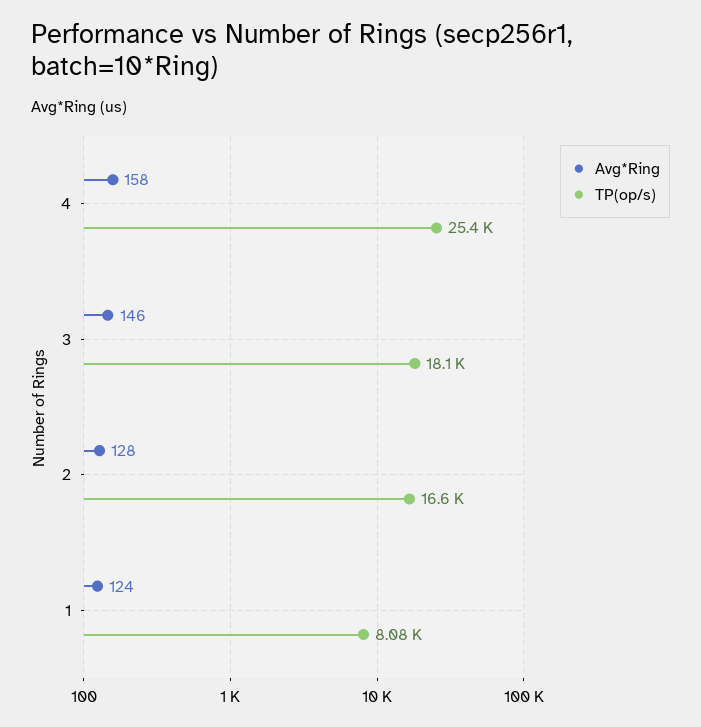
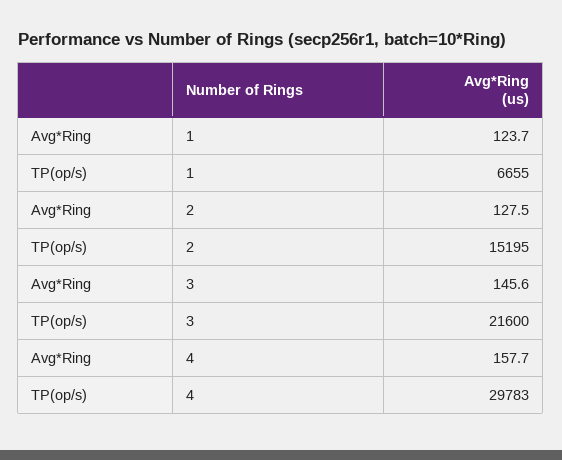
  {
    "Avg*Ring": {
      "4": 157.7,
      "3": 145.6,
      "2": 127.5,
      "1": 123.7
    },
    "TP(op/s)": {
-     "4": 25400,
+     "4": 29783,
-     "3": 18100,
+     "3": 21600,
-     "2": 16600,
+     "2": 15195,
-     "1": 8080
+     "1": 6655
    }
  }

